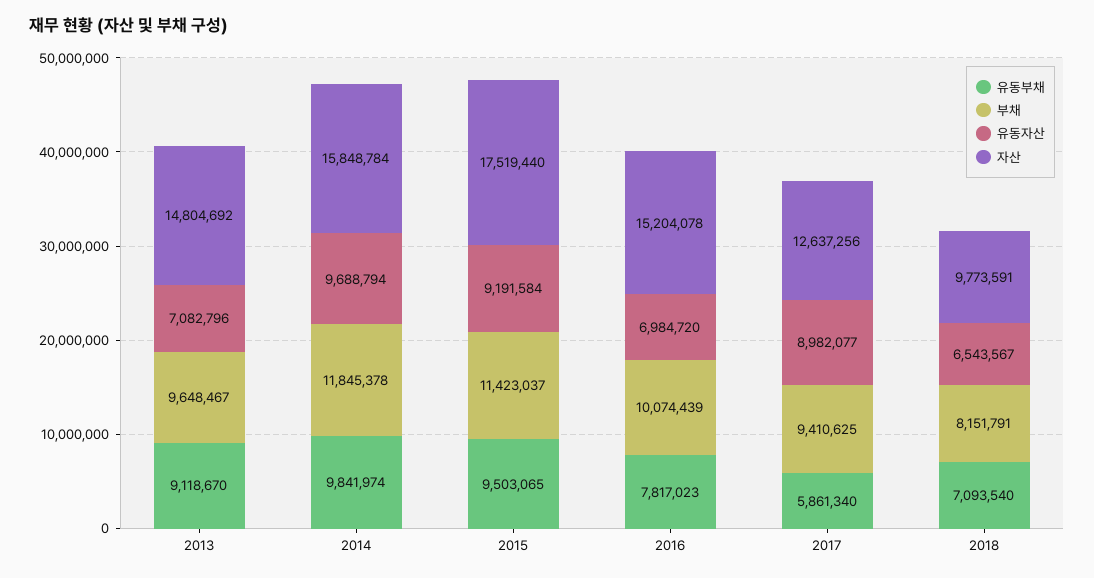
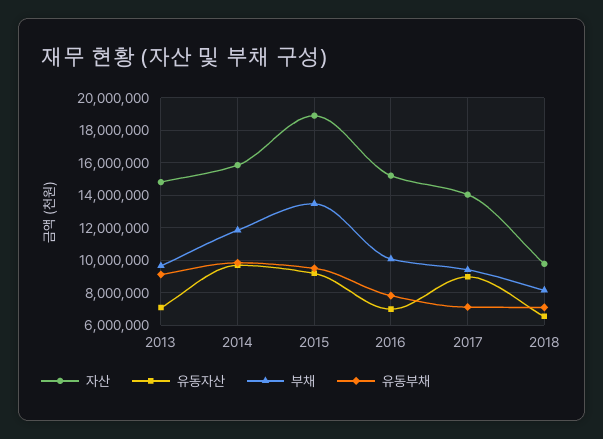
  {
    "유동부채": {
      "2013": 9118670,
      "2014": 9841974,
      "2015": 9503065,
      "2016": 7817023,
-     "2017": 5861340,
+     "2017": 7000000,
      "2018": 7093540
    },
    "부채": {
      "2013": 9648467,
      "2014": 11845378,
-     "2015": 11423037,
+     "2015": 13500000,
      "2016": 10074439,
      "2017": 9410625,
      "2018": 8151791
    },
    "유동자산": {
      "2013": 7082796,
      "2014": 9688794,
      "2015": 9191584,
      "2016": 6984720,
      "2017": 8982077,
      "2018": 6543567
    },
    "자산": {
      "2013": 14804692,
      "2014": 15848784,
-     "2015": 17519440,
+     "2015": 19000000,
      "2016": 15204078,
-     "2017": 12637256,
+     "2017": 14000000,
      "2018": 9773591
    }
  }

